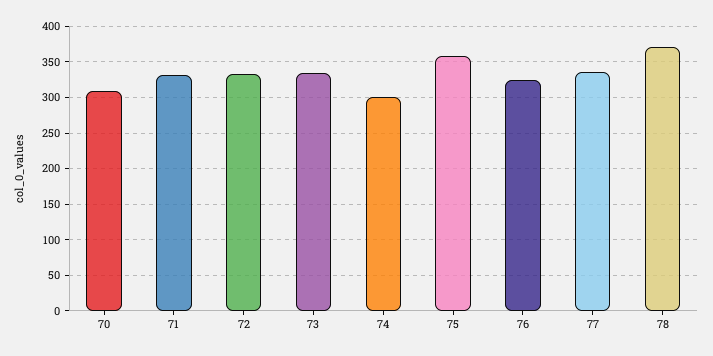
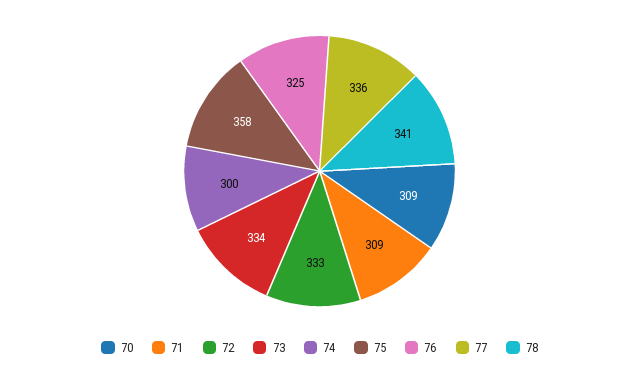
  {
    "70": 309,
-   "71": 330,
+   "71": 309,
    "72": 333,
    "73": 334,
    "74": 300,
    "75": 358,
    "76": 325,
    "77": 336,
-   "78": 370
+   "78": 341
  }

